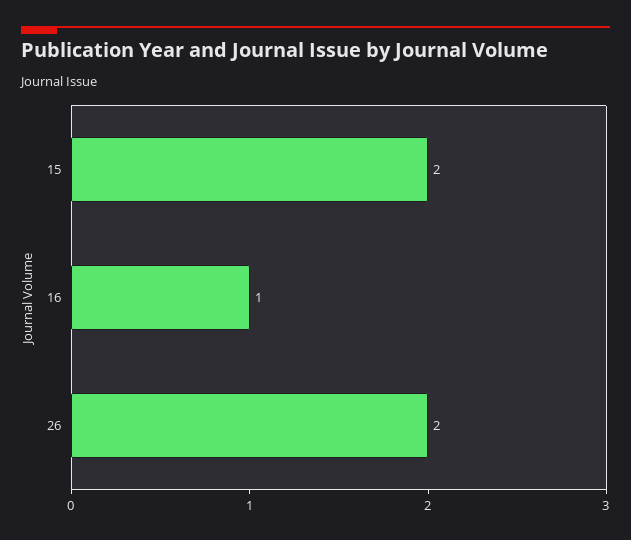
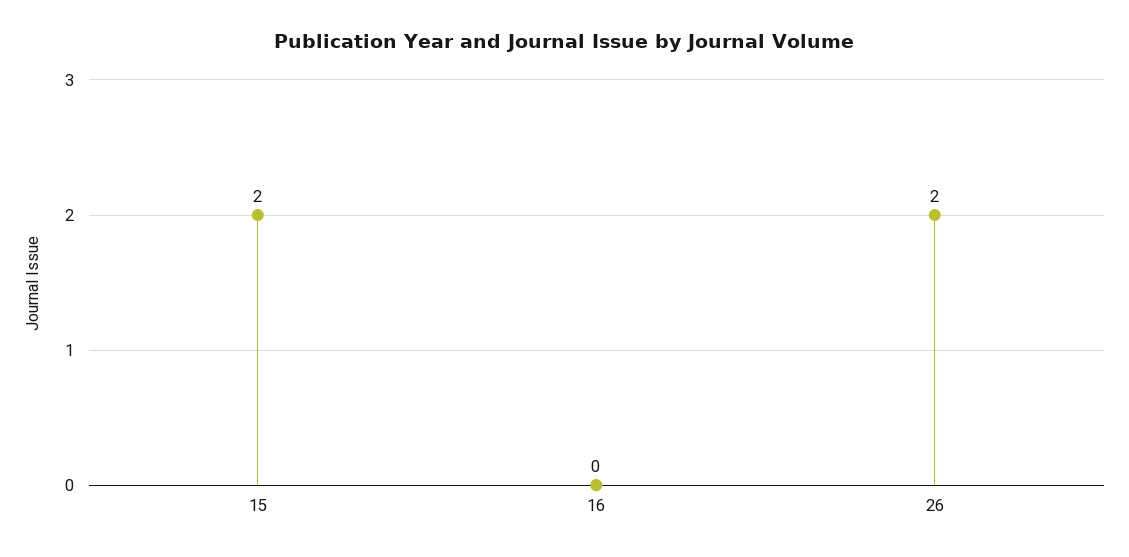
  {
    "15": 2,
-   "16": 1,
+   "16": 0,
    "26": 2
  }

